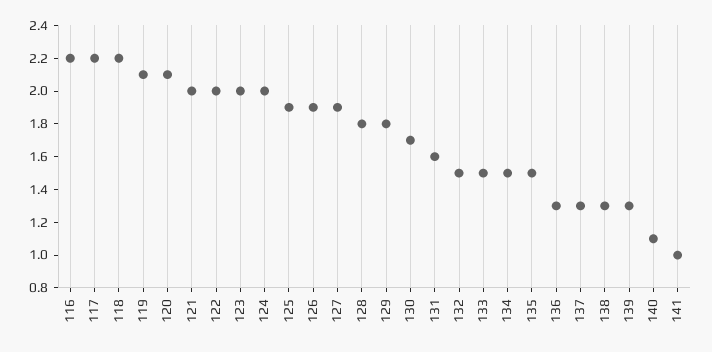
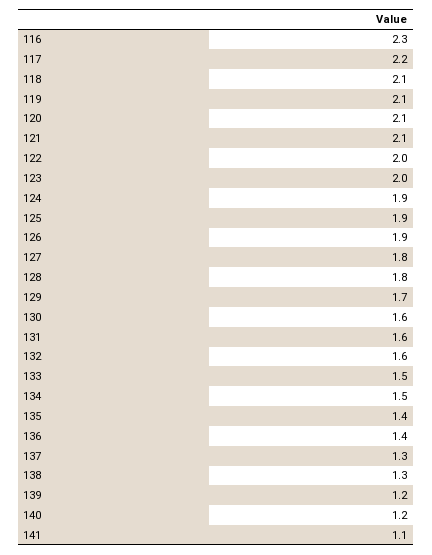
  {
-   "116": 2.2,
+   "116": 2.3,
    "117": 2.2,
-   "118": 2.2,
+   "118": 2.1,
    "119": 2.1,
    "120": 2.1,
-   "121": 2,
+   "121": 2.1,
    "122": 2,
    "123": 2,
-   "124": 2,
+   "124": 1.9,
    "125": 1.9,
    "126": 1.9,
-   "127": 1.9,
+   "127": 1.8,
    "128": 1.8,
-   "129": 1.8,
+   "129": 1.7,
-   "130": 1.7,
+   "130": 1.6,
    "131": 1.6,
-   "132": 1.5,
+   "132": 1.6,
    "133": 1.5,
    "134": 1.5,
-   "135": 1.5,
+   "135": 1.4,
-   "136": 1.3,
+   "136": 1.4,
    "137": 1.3,
    "138": 1.3,
-   "139": 1.3,
+   "139": 1.2,
-   "140": 1.1,
+   "140": 1.2,
-   "141": 1
+   "141": 1.1
  }

